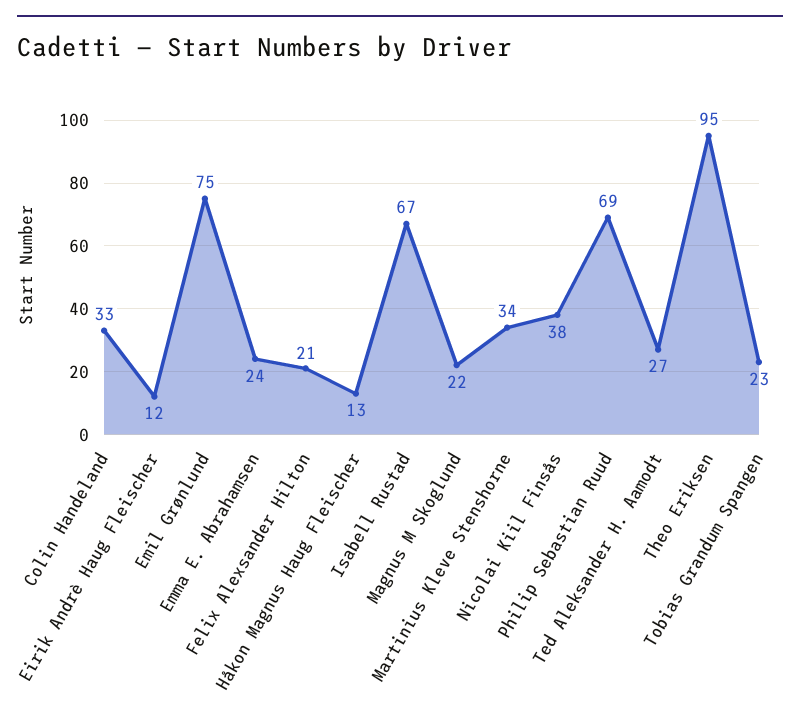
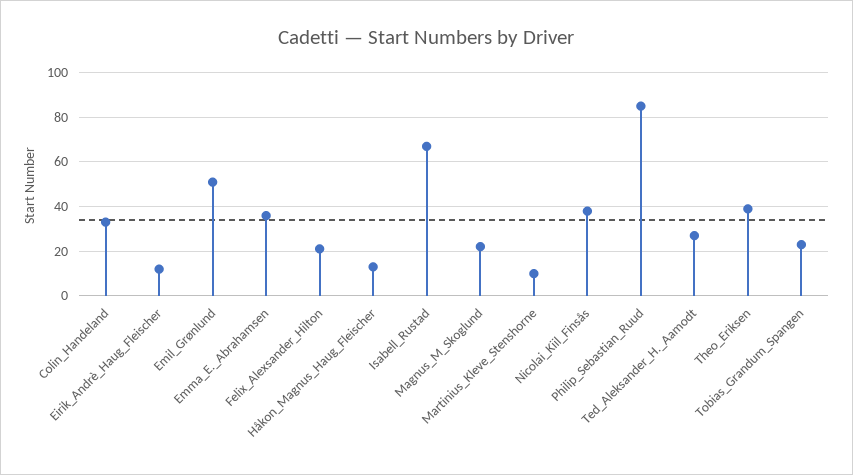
  {
    "Colin Handeland": 33,
    "Eirik Andrè Haug Fleischer": 12,
-   "Emil Grønlund": 75,
+   "Emil Grønlund": 50,
-   "Emma E. Abrahamsen": 24,
+   "Emma E. Abrahamsen": 35,
    "Felix Alexsander Hilton": 21,
    "Håkon Magnus Haug Fleischer": 13,
    "Isabell Rustad": 67,
    "Magnus M Skoglund": 22,
-   "Martinius Kleve Stenshorne": 34,
+   "Martinius Kleve Stenshorne": 10,
    "Nicolai Kiil Finsås": 38,
-   "Philip Sebastian Ruud": 69,
+   "Philip Sebastian Ruud": 85,
    "Ted Aleksander H. Aamodt": 27,
-   "Theo Eriksen": 95,
+   "Theo Eriksen": 40,
    "Tobias Grandum Spangen": 23
  }

